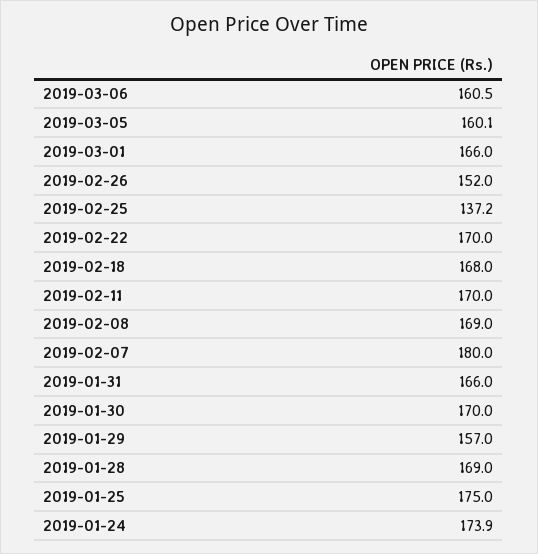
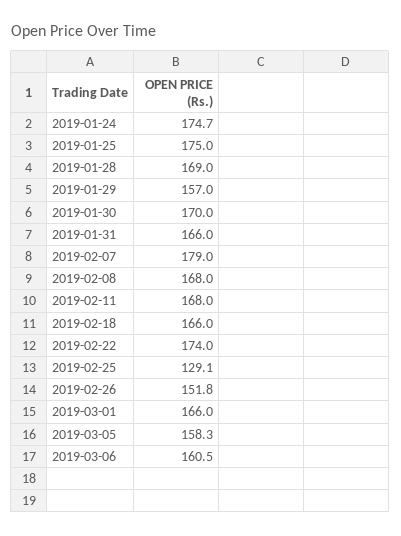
  {
    "2019-03-06": 160.5,
-   "2019-03-05": 160.1,
+   "2019-03-05": 158.3,
    "2019-03-01": 166,
-   "2019-02-26": 152,
+   "2019-02-26": 151.8,
-   "2019-02-25": 137.2,
+   "2019-02-25": 129.1,
-   "2019-02-22": 170,
+   "2019-02-22": 174,
-   "2019-02-18": 168,
+   "2019-02-18": 166,
-   "2019-02-11": 170,
+   "2019-02-11": 168,
-   "2019-02-08": 169,
+   "2019-02-08": 168,
-   "2019-02-07": 180,
+   "2019-02-07": 179,
    "2019-01-31": 166,
    "2019-01-30": 170,
    "2019-01-29": 157,
    "2019-01-28": 169,
    "2019-01-25": 175,
-   "2019-01-24": 173.9
+   "2019-01-24": 174.7
  }

